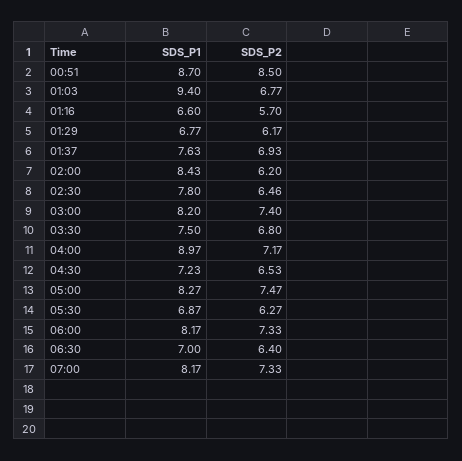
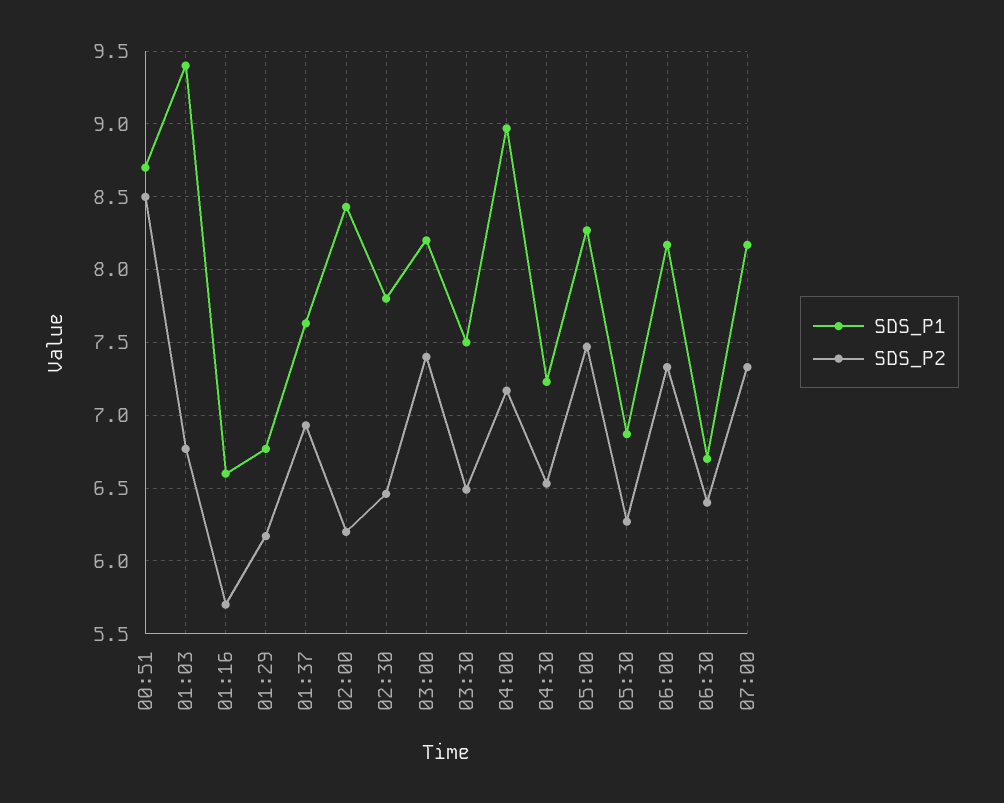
  {
    "SDS_P1": {
      "00:51": 8.7,
      "01:03": 9.4,
      "01:16": 6.6,
      "01:29": 6.77,
      "01:37": 7.63,
      "02:00": 8.43,
      "02:30": 7.8,
      "03:00": 8.2,
      "03:30": 7.5,
      "04:00": 8.97,
      "04:30": 7.23,
      "05:00": 8.27,
      "05:30": 6.87,
      "06:00": 8.17,
-     "06:30": 7,
+     "06:30": 6.7,
      "07:00": 8.17
    },
    "SDS_P2": {
      "00:51": 8.5,
      "01:03": 6.77,
      "01:16": 5.7,
      "01:29": 6.17,
      "01:37": 6.93,
      "02:00": 6.2,
      "02:30": 6.46,
      "03:00": 7.4,
-     "03:30": 6.8,
+     "03:30": 6.5,
      "04:00": 7.17,
      "04:30": 6.53,
      "05:00": 7.47,
      "05:30": 6.27,
      "06:00": 7.33,
      "06:30": 6.4,
      "07:00": 7.33
    }
  }

